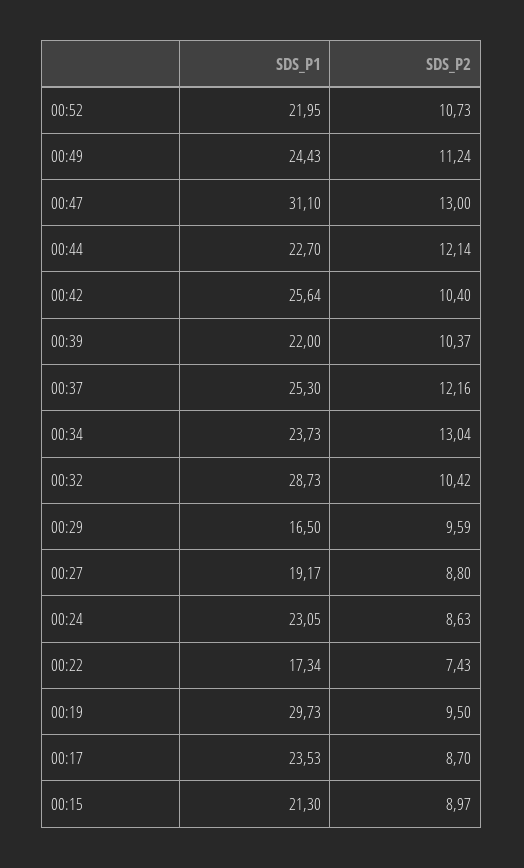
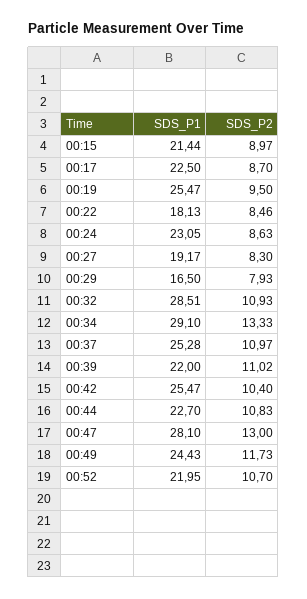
  {
    "SDS_P1": {
      "00:52": 21.95,
      "00:49": 24.43,
-     "00:47": 31.1,
+     "00:47": 28.1,
      "00:44": 22.7,
-     "00:42": 25.64,
+     "00:42": 25.47,
      "00:39": 22,
-     "00:37": 25.3,
+     "00:37": 25.28,
-     "00:34": 23.73,
+     "00:34": 29.1,
-     "00:32": 28.73,
+     "00:32": 28.51,
      "00:29": 16.5,
      "00:27": 19.17,
      "00:24": 23.05,
-     "00:22": 17.34,
+     "00:22": 18.13,
-     "00:19": 29.73,
+     "00:19": 25.47,
-     "00:17": 23.53,
+     "00:17": 22.5,
-     "00:15": 21.3
+     "00:15": 21.44
    },
    "SDS_P2": {
-     "00:52": 10.73,
+     "00:52": 10.7,
-     "00:49": 11.24,
+     "00:49": 11.73,
      "00:47": 13,
-     "00:44": 12.14,
+     "00:44": 10.83,
      "00:42": 10.4,
-     "00:39": 10.37,
+     "00:39": 11.02,
-     "00:37": 12.16,
+     "00:37": 10.97,
-     "00:34": 13.04,
+     "00:34": 13.33,
-     "00:32": 10.42,
+     "00:32": 10.93,
-     "00:29": 9.59,
+     "00:29": 7.93,
-     "00:27": 8.8,
+     "00:27": 8.3,
      "00:24": 8.63,
-     "00:22": 7.43,
+     "00:22": 8.46,
      "00:19": 9.5,
      "00:17": 8.7,
      "00:15": 8.97
    }
  }

